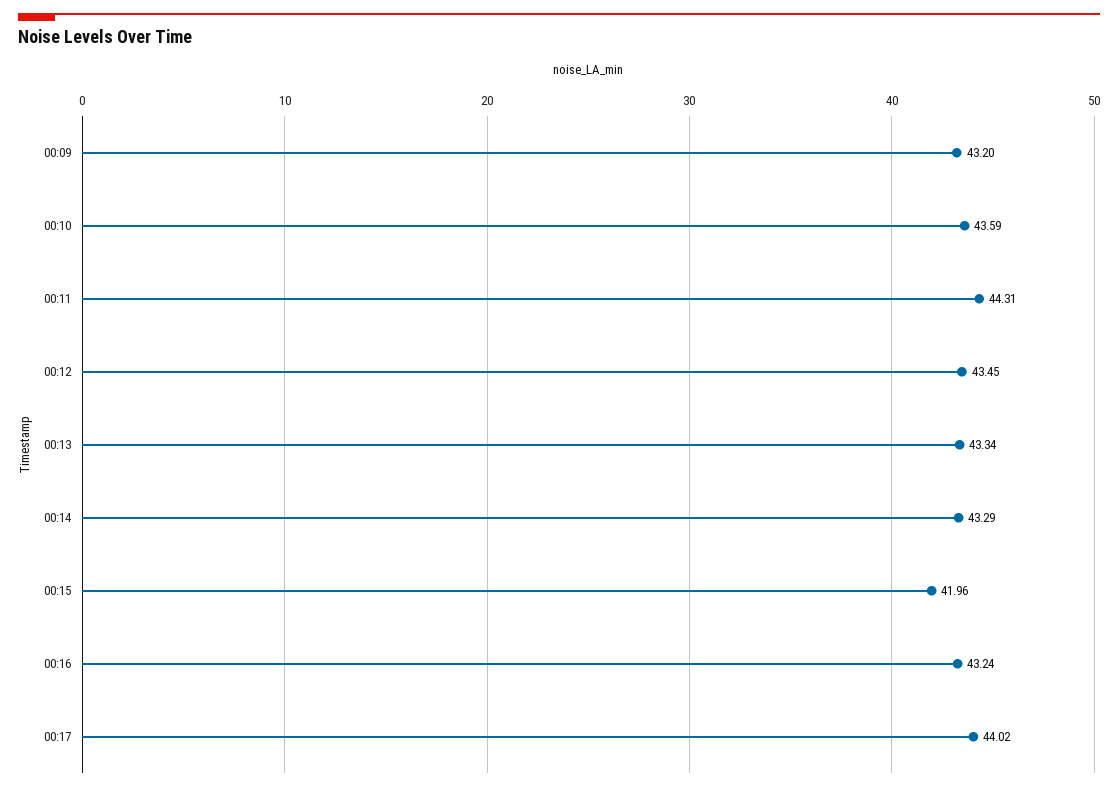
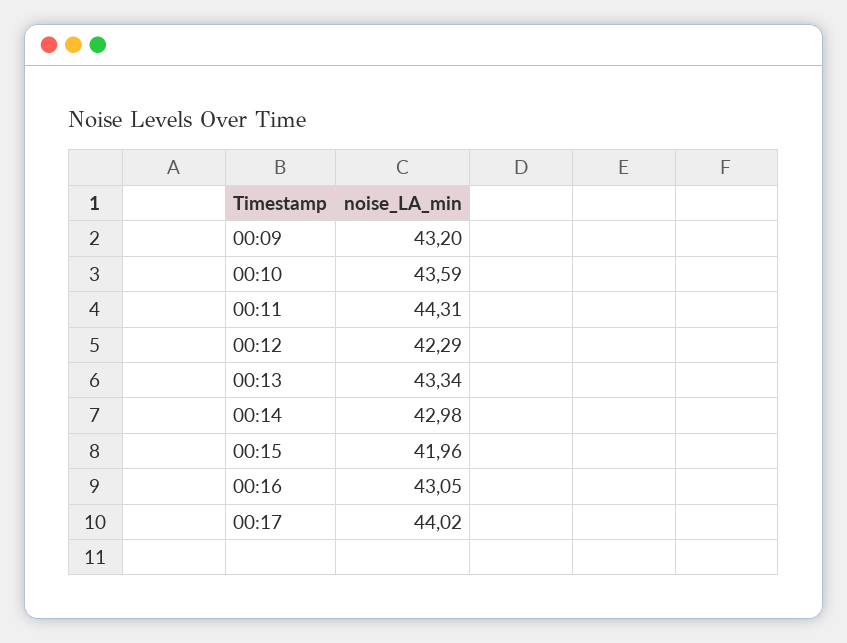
  {
    "00:09": 43.2,
    "00:10": 43.59,
    "00:11": 44.31,
-   "00:12": 43.45,
+   "00:12": 42.29,
    "00:13": 43.34,
-   "00:14": 43.29,
+   "00:14": 42.98,
    "00:15": 41.96,
-   "00:16": 43.24,
+   "00:16": 43.05,
    "00:17": 44.02
  }

